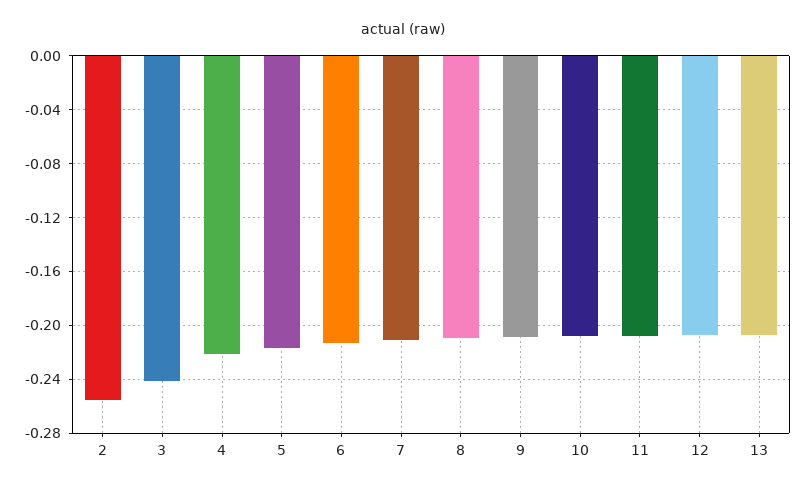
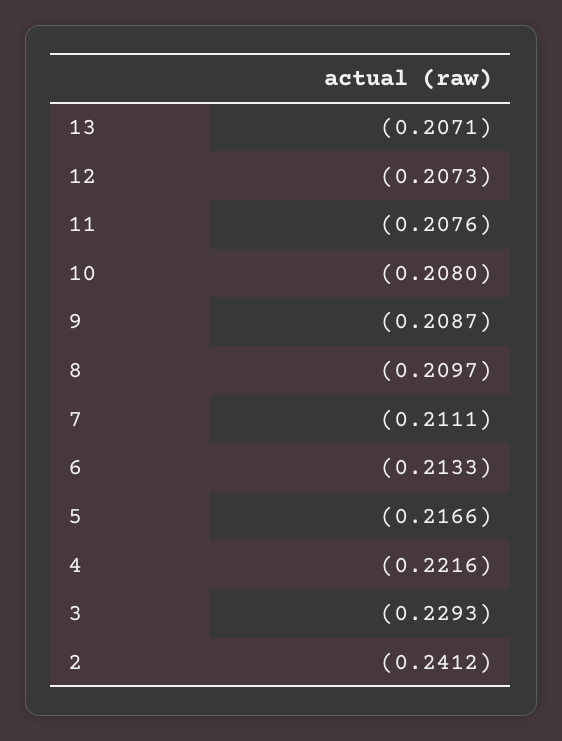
  {
-   "2": -0.255,
+   "2": -0.2412,
-   "3": -0.24,
+   "3": -0.2293,
    "4": -0.2216,
    "5": -0.2166,
    "6": -0.2133,
    "7": -0.2111,
    "8": -0.2097,
    "9": -0.2087,
    "10": -0.208,
    "11": -0.2076,
    "12": -0.2073,
    "13": -0.2071
  }

